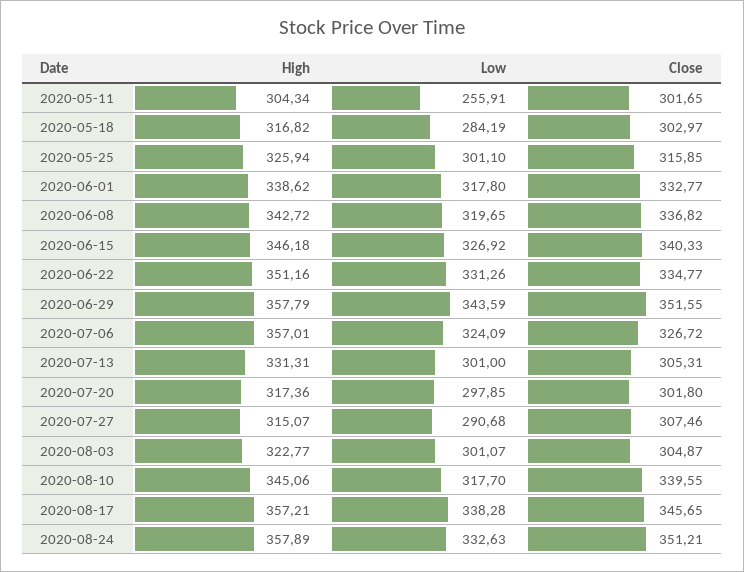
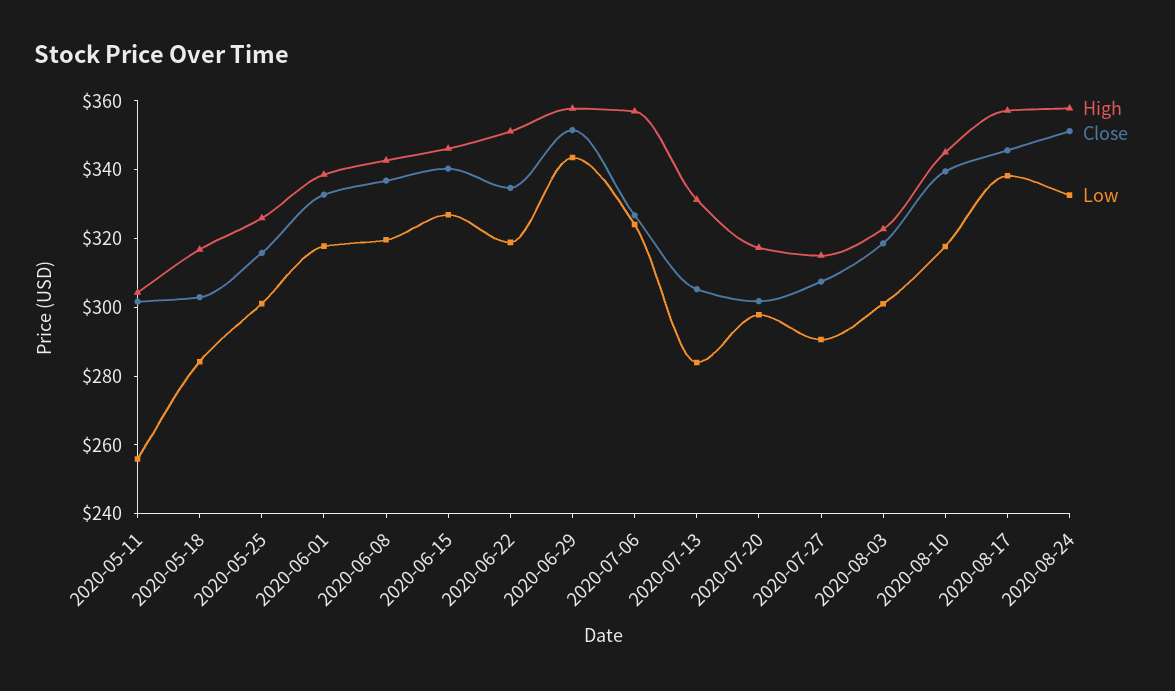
  {
    "High": {
      "2020-05-11": 304.34,
      "2020-05-18": 316.82,
      "2020-05-25": 325.94,
      "2020-06-01": 338.62,
      "2020-06-08": 342.72,
      "2020-06-15": 346.18,
      "2020-06-22": 351.16,
      "2020-06-29": 357.79,
      "2020-07-06": 357.01,
      "2020-07-13": 331.31,
      "2020-07-20": 317.36,
      "2020-07-27": 315.07,
      "2020-08-03": 322.77,
      "2020-08-10": 345.06,
      "2020-08-17": 357.21,
      "2020-08-24": 357.89
    },
    "Low": {
      "2020-05-11": 255.91,
      "2020-05-18": 284.19,
      "2020-05-25": 301.1,
      "2020-06-01": 317.8,
      "2020-06-08": 319.65,
      "2020-06-15": 326.92,
-     "2020-06-22": 331.26,
+     "2020-06-22": 320,
      "2020-06-29": 343.59,
      "2020-07-06": 324.09,
-     "2020-07-13": 301,
+     "2020-07-13": 285,
      "2020-07-20": 297.85,
      "2020-07-27": 290.68,
      "2020-08-03": 301.07,
      "2020-08-10": 317.7,
      "2020-08-17": 338.28,
      "2020-08-24": 332.63
    },
    "Close": {
      "2020-05-11": 301.65,
      "2020-05-18": 302.97,
      "2020-05-25": 315.85,
      "2020-06-01": 332.77,
      "2020-06-08": 336.82,
      "2020-06-15": 340.33,
      "2020-06-22": 334.77,
      "2020-06-29": 351.55,
      "2020-07-06": 326.72,
      "2020-07-13": 305.31,
      "2020-07-20": 301.8,
      "2020-07-27": 307.46,
-     "2020-08-03": 304.87,
+     "2020-08-03": 320,
      "2020-08-10": 339.55,
      "2020-08-17": 345.65,
      "2020-08-24": 351.21
    }
  }

